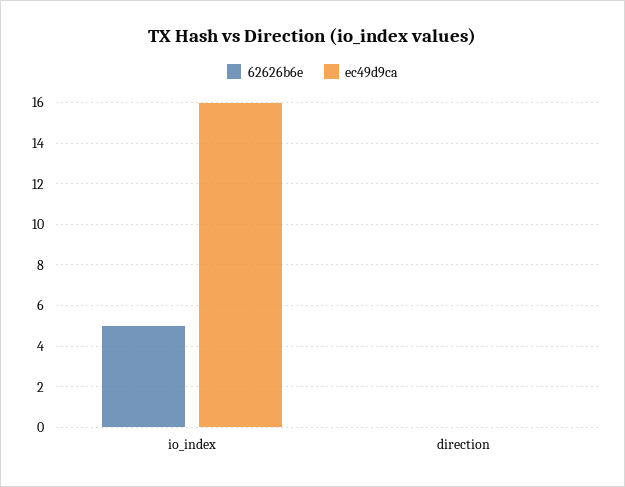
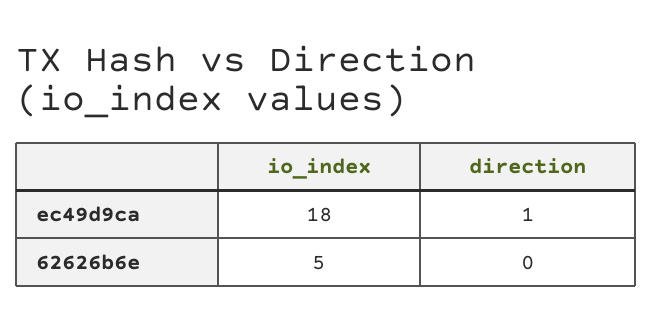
  {
    "62626b6e": {
      "io_index": 5,
      "direction": 0
    },
    "ec49d9ca": {
-     "io_index": 16,
+     "io_index": 18,
-     "direction": 0
+     "direction": 1
    }
  }

